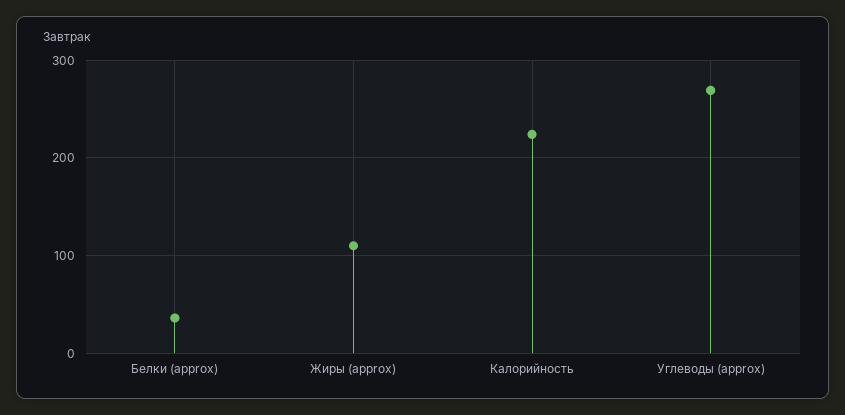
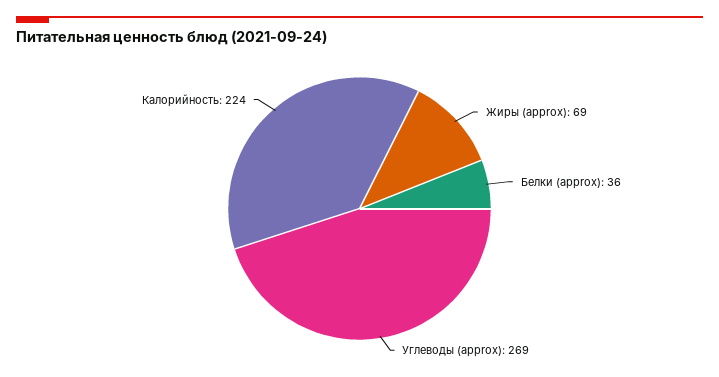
  {
    "Белки (approx)": 36,
-   "Жиры (approx)": 110,
+   "Жиры (approx)": 69,
    "Калорийность": 224,
    "Углеводы (approx)": 269
  }

